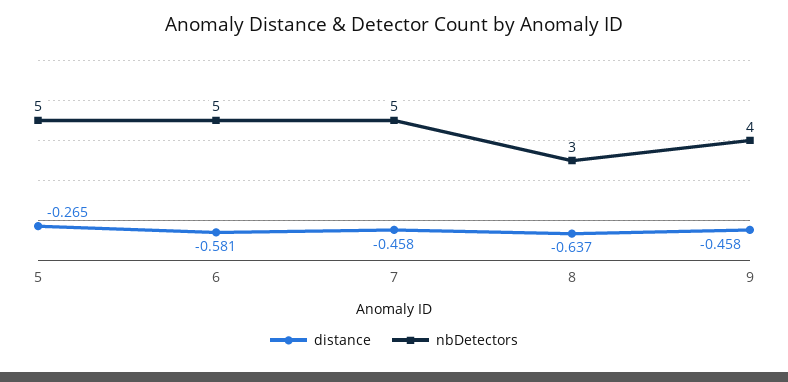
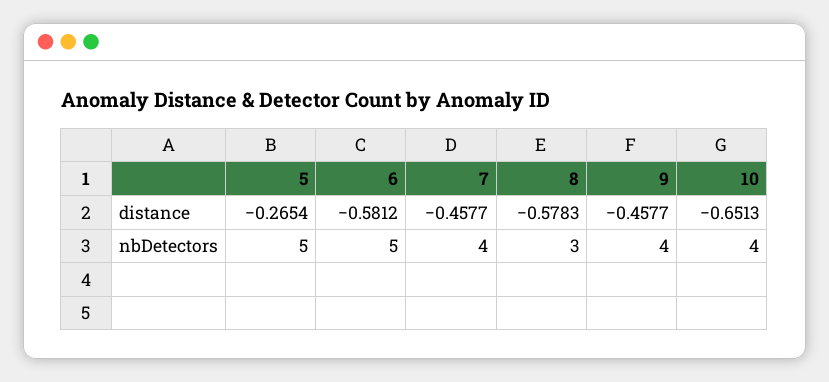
  {
    "distance": {
      "5": -0.2654,
      "6": -0.5812,
      "7": -0.4577,
-     "8": -0.637,
+     "8": -0.5783,
-     "9": -0.4577
+     "9": -0.4577,
+     "10": -0.6513
    },
    "nbDetectors": {
      "5": 5,
      "6": 5,
-     "7": 5,
+     "7": 4,
      "8": 3,
-     "9": 4
+     "9": 4,
+     "10": 4
    }
  }

